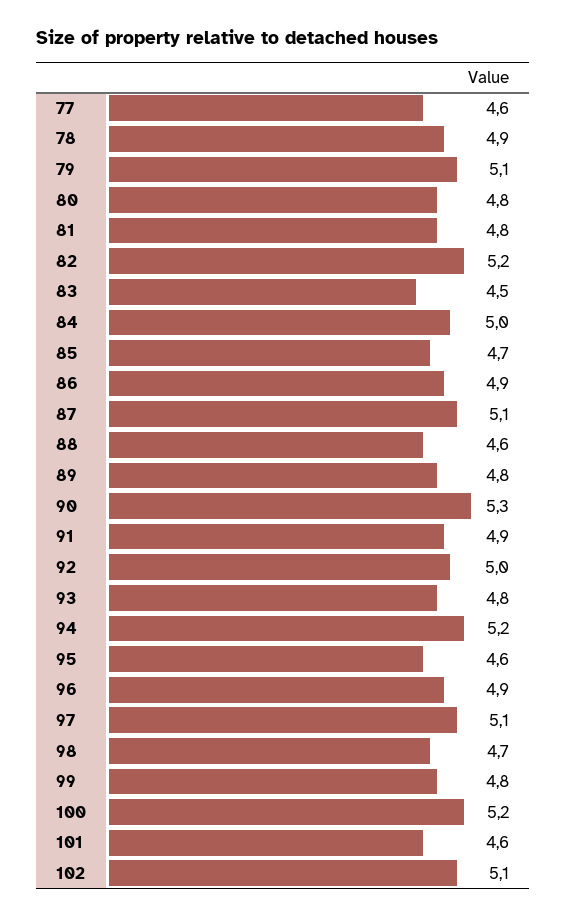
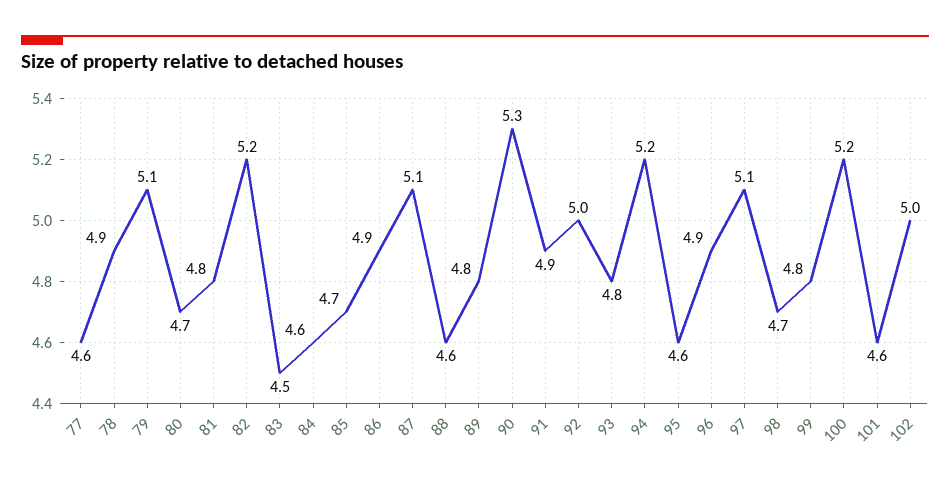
  {
    "77": 4.6,
    "78": 4.9,
    "79": 5.1,
-   "80": 4.8,
+   "80": 4.7,
    "81": 4.8,
    "82": 5.2,
    "83": 4.5,
-   "84": 5,
+   "84": 4.6,
    "85": 4.7,
    "86": 4.9,
    "87": 5.1,
    "88": 4.6,
    "89": 4.8,
    "90": 5.3,
    "91": 4.9,
    "92": 5,
    "93": 4.8,
    "94": 5.2,
    "95": 4.6,
    "96": 4.9,
    "97": 5.1,
    "98": 4.7,
    "99": 4.8,
    "100": 5.2,
    "101": 4.6,
-   "102": 5.1
+   "102": 5
  }

